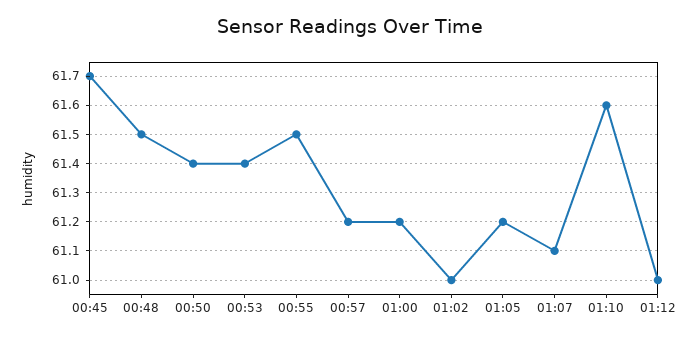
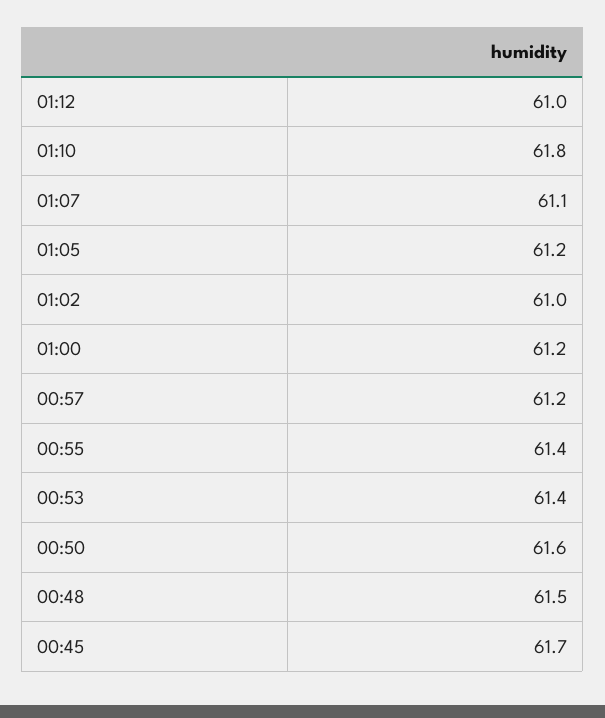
  {
    "00:45": 61.7,
    "00:48": 61.5,
-   "00:50": 61.4,
+   "00:50": 61.6,
    "00:53": 61.4,
-   "00:55": 61.5,
+   "00:55": 61.4,
    "00:57": 61.2,
    "01:00": 61.2,
    "01:02": 61,
    "01:05": 61.2,
    "01:07": 61.1,
-   "01:10": 61.6,
+   "01:10": 61.8,
    "01:12": 61
  }

